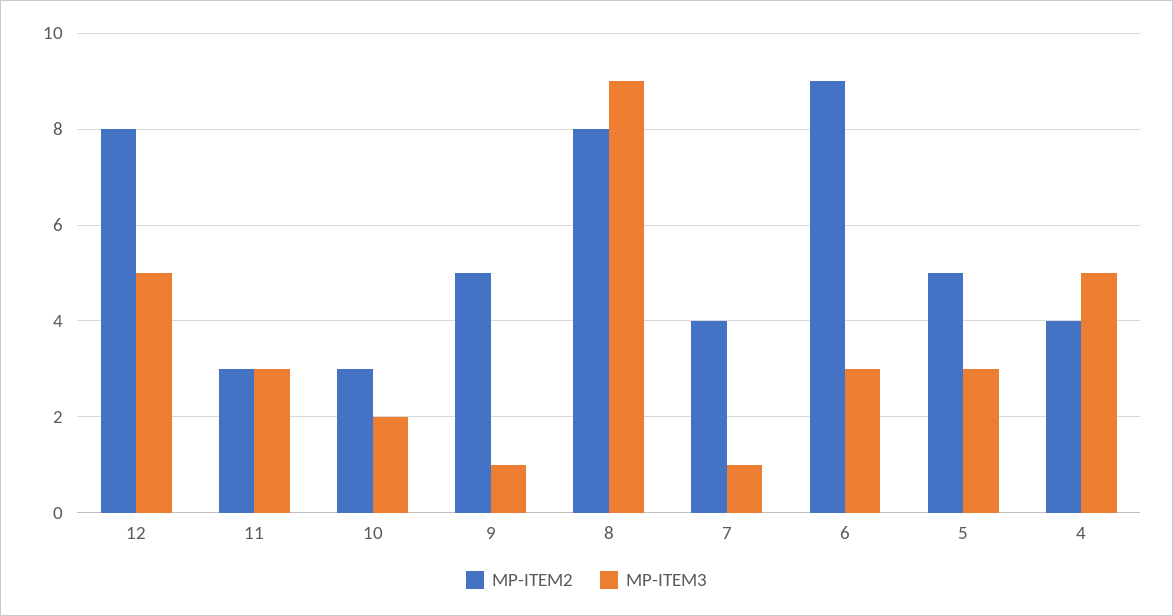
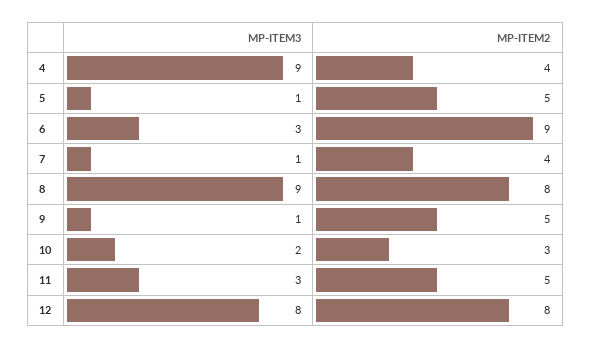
  {
    "MP-ITEM2": {
      "12": 8,
-     "11": 3,
+     "11": 5,
      "10": 3,
      "9": 5,
      "8": 8,
      "7": 4,
      "6": 9,
      "5": 5,
      "4": 4
    },
    "MP-ITEM3": {
-     "12": 5,
+     "12": 8,
      "11": 3,
      "10": 2,
      "9": 1,
      "8": 9,
      "7": 1,
      "6": 3,
-     "5": 3,
+     "5": 1,
-     "4": 5
+     "4": 9
    }
  }

